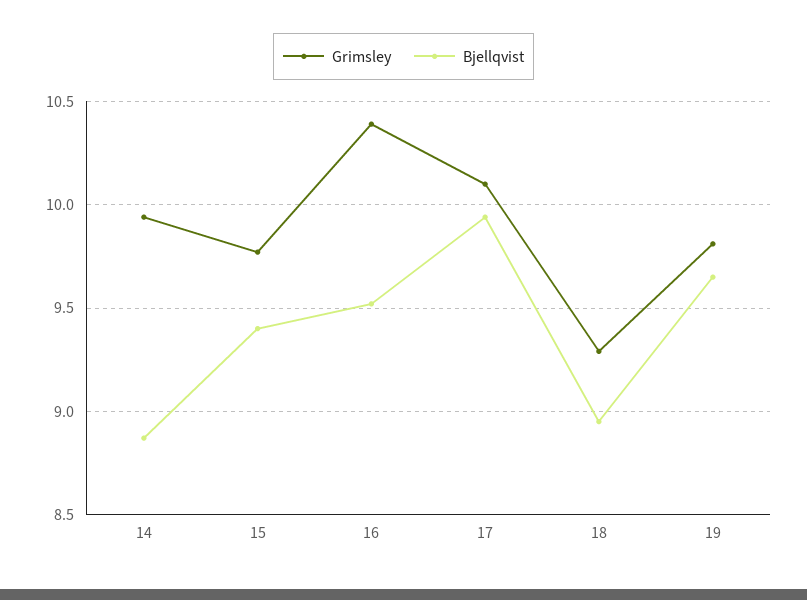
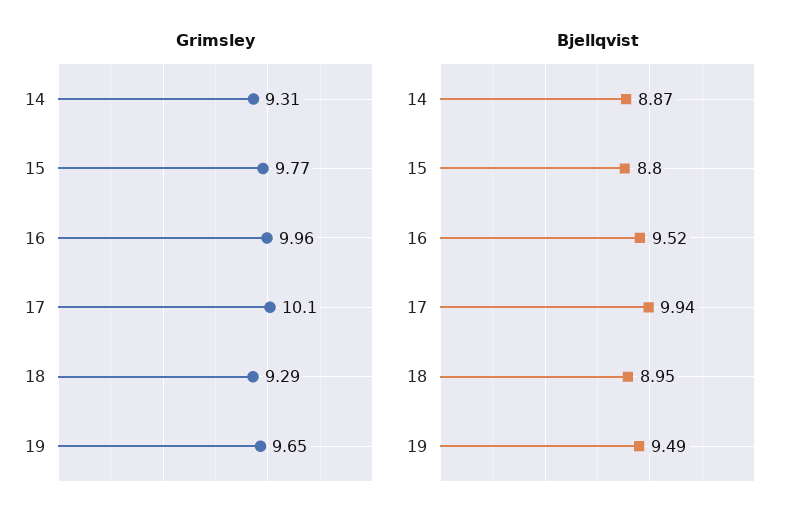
  {
    "Grimsley": {
-     "14": 9.95,
+     "14": 9.31,
      "15": 9.77,
-     "16": 10.4,
+     "16": 9.96,
      "17": 10.1,
      "18": 9.29,
-     "19": 9.8
+     "19": 9.65
    },
    "Bjellqvist": {
      "14": 8.87,
-     "15": 9.4,
+     "15": 8.8,
      "16": 9.52,
      "17": 9.94,
      "18": 8.95,
-     "19": 9.65
+     "19": 9.49
    }
  }

